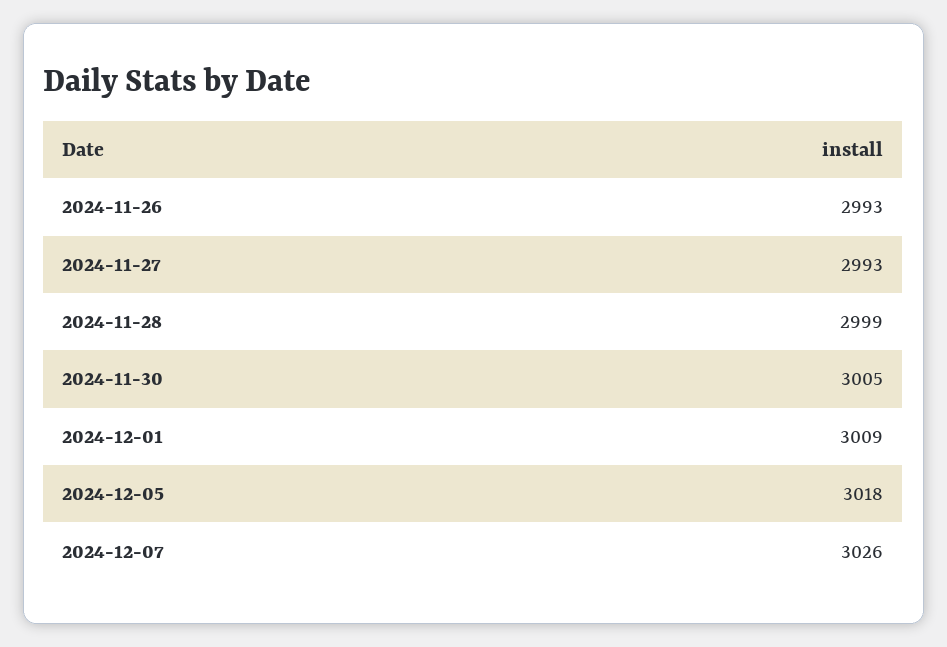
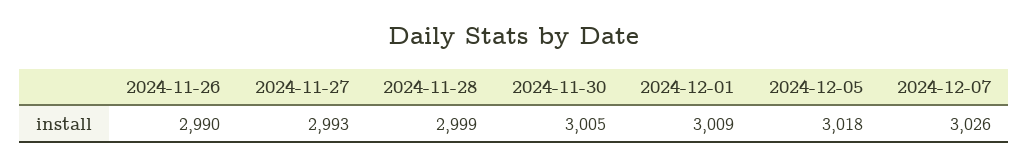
  {
-   "2024-11-26": 2993,
+   "2024-11-26": 2990,
    "2024-11-27": 2993,
    "2024-11-28": 2999,
    "2024-11-30": 3005,
    "2024-12-01": 3009,
    "2024-12-05": 3018,
    "2024-12-07": 3026
  }

